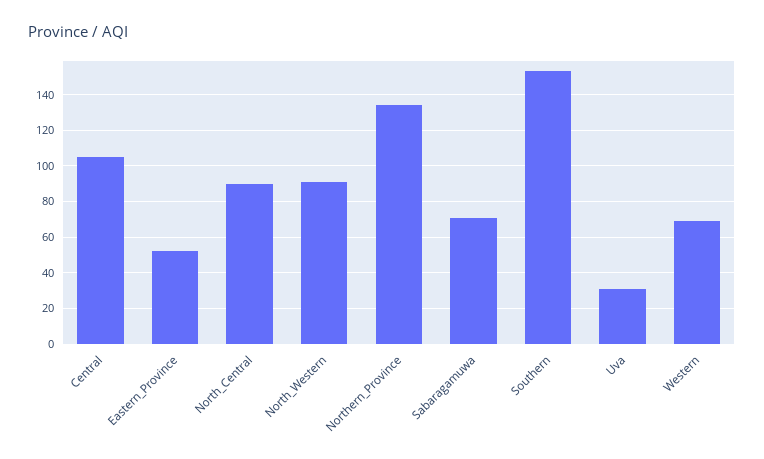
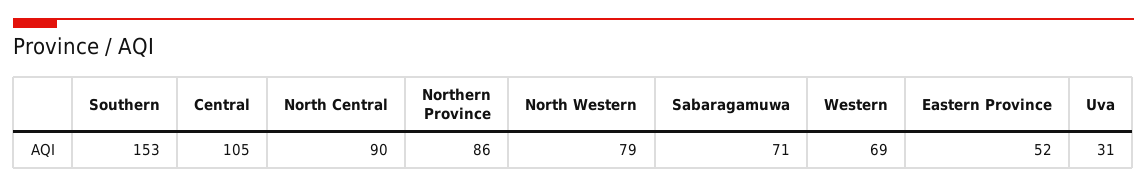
  {
    "Central": 105,
    "Eastern_Province": 52,
    "North_Central": 90,
-   "North_Western": 90,
+   "North_Western": 79,
-   "Northern_Province": 135,
+   "Northern_Province": 86,
    "Sabaragamuwa": 71,
    "Southern": 153,
    "Uva": 31,
    "Western": 69
  }

